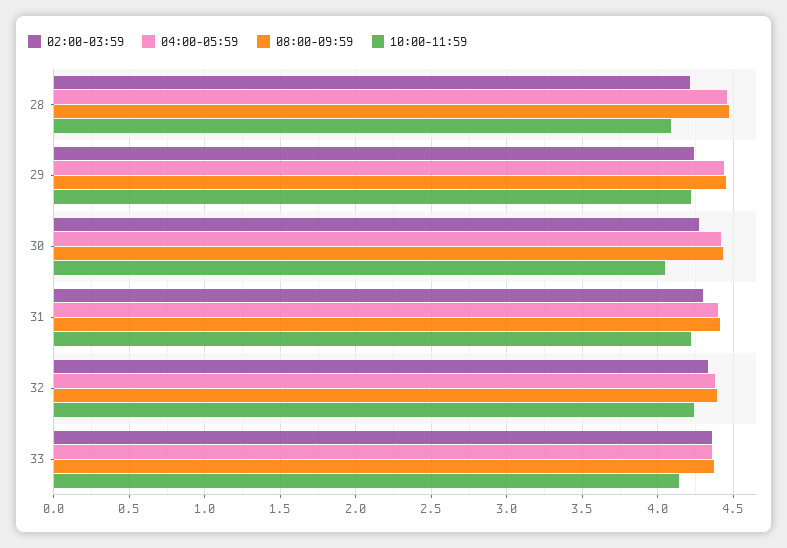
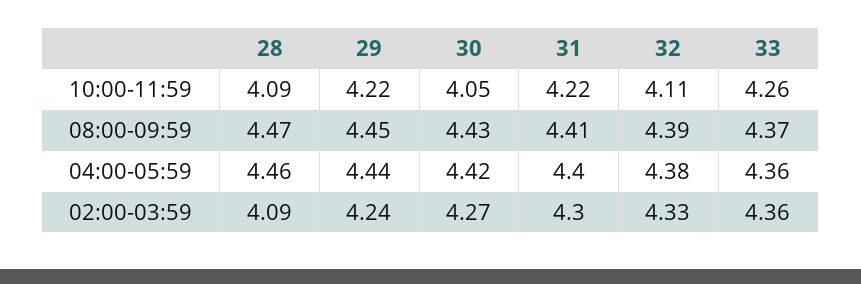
  {
    "02:00-03:59": {
-     "28": 4.2,
+     "28": 4.09,
      "29": 4.24,
      "30": 4.27,
      "31": 4.3,
      "32": 4.33,
      "33": 4.36
    },
    "04:00-05:59": {
      "28": 4.46,
      "29": 4.44,
      "30": 4.42,
      "31": 4.4,
      "32": 4.38,
      "33": 4.36
    },
    "08:00-09:59": {
      "28": 4.47,
      "29": 4.45,
      "30": 4.43,
      "31": 4.41,
      "32": 4.39,
      "33": 4.37
    },
    "10:00-11:59": {
      "28": 4.09,
      "29": 4.22,
      "30": 4.05,
      "31": 4.22,
-     "32": 4.25,
+     "32": 4.11,
-     "33": 4.15
+     "33": 4.26
    }
  }

